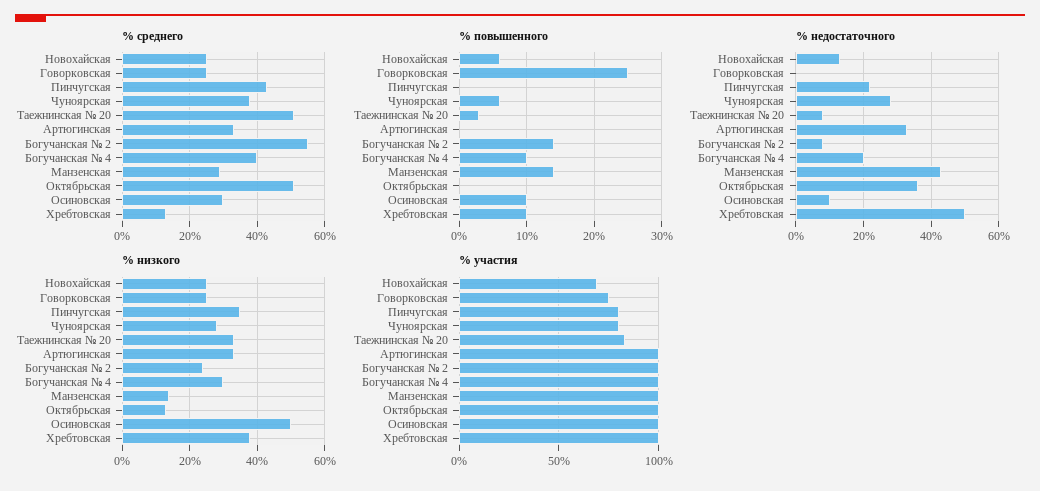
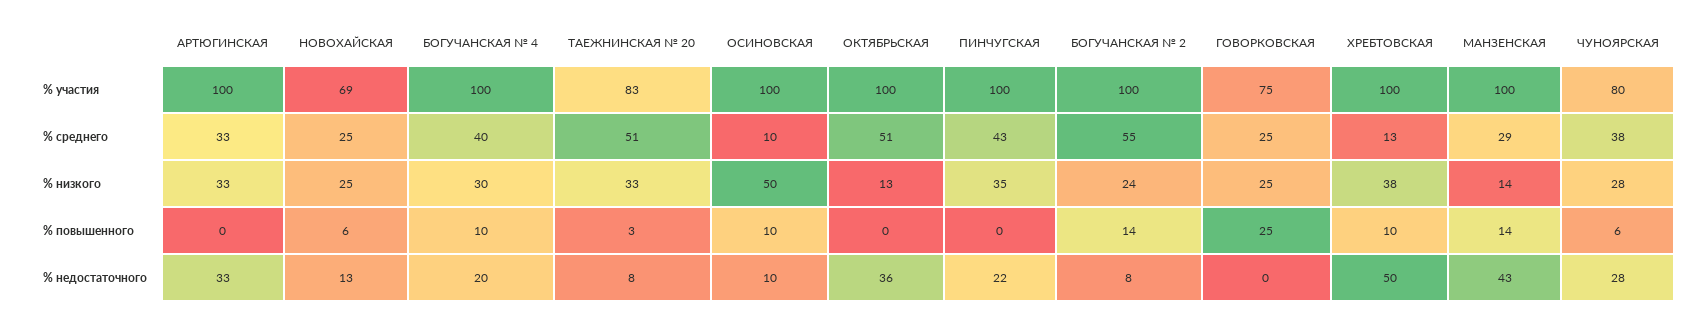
  {
    "% среднего": {
      "Новохайская": 25,
      "Говорковская": 25,
      "Пинчугская": 43,
      "Чуноярская": 38,
      "Таежнинская № 20": 51,
      "Артюгинская": 33,
      "Богучанская № 2": 55,
      "Богучанская № 4": 40,
      "Манзенская": 29,
      "Октябрьская": 51,
-     "Осиновская": 30,
+     "Осиновская": 10,
      "Хребтовская": 13
    },
    "% повышенного": {
      "Новохайская": 6,
      "Говорковская": 25,
      "Пинчугская": 0,
      "Чуноярская": 6,
      "Таежнинская № 20": 3,
      "Артюгинская": 0,
      "Богучанская № 2": 14,
      "Богучанская № 4": 10,
      "Манзенская": 14,
      "Октябрьская": 0,
      "Осиновская": 10,
      "Хребтовская": 10
    },
    "% недостаточного": {
      "Новохайская": 13,
      "Говорковская": 0,
      "Пинчугская": 22,
      "Чуноярская": 28,
      "Таежнинская № 20": 8,
      "Артюгинская": 33,
      "Богучанская № 2": 8,
      "Богучанская № 4": 20,
      "Манзенская": 43,
      "Октябрьская": 36,
      "Осиновская": 10,
      "Хребтовская": 50
    },
    "% низкого": {
      "Новохайская": 25,
      "Говорковская": 25,
      "Пинчугская": 35,
      "Чуноярская": 28,
      "Таежнинская № 20": 33,
      "Артюгинская": 33,
      "Богучанская № 2": 24,
      "Богучанская № 4": 30,
      "Манзенская": 14,
      "Октябрьская": 13,
      "Осиновская": 50,
      "Хребтовская": 38
    },
    "% участия": {
      "Новохайская": 69,
      "Говорковская": 75,
-     "Пинчугская": 80,
+     "Пинчугская": 100,
      "Чуноярская": 80,
      "Таежнинская № 20": 83,
      "Артюгинская": 100,
      "Богучанская № 2": 100,
      "Богучанская № 4": 100,
      "Манзенская": 100,
      "Октябрьская": 100,
      "Осиновская": 100,
      "Хребтовская": 100
    }
  }

